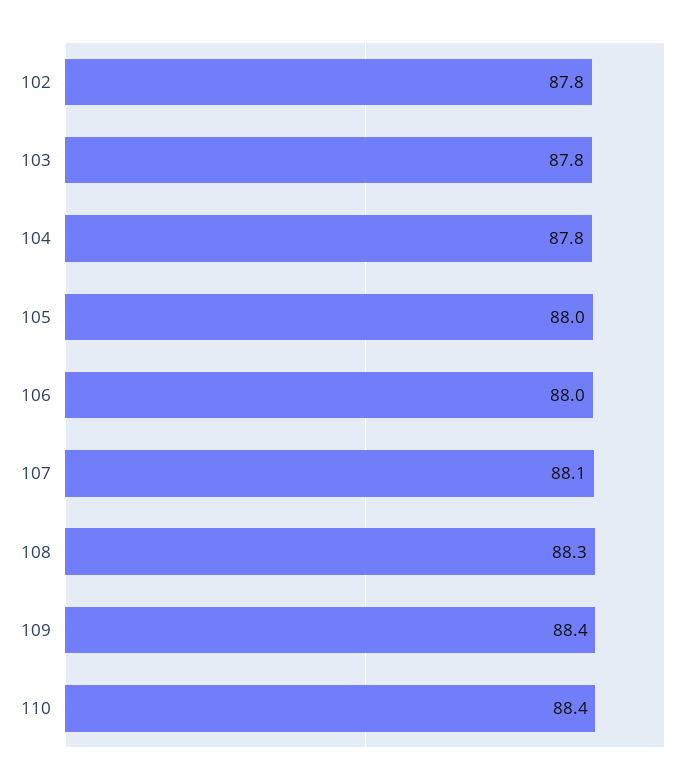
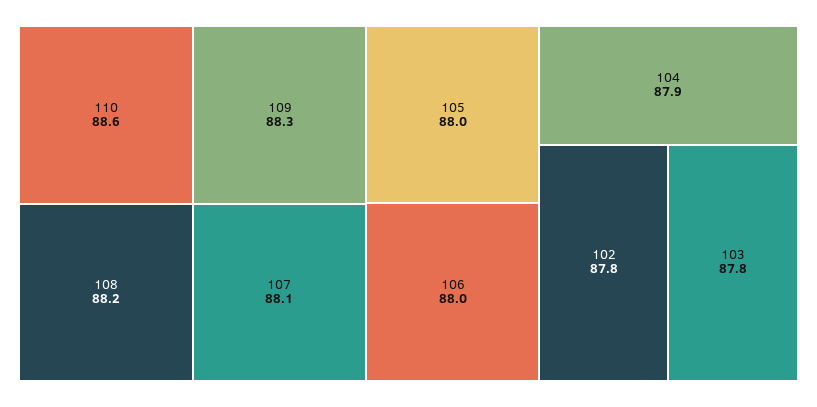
  {
    "102": 87.8,
    "103": 87.8,
-   "104": 87.8,
+   "104": 87.9,
    "105": 88,
    "106": 88,
    "107": 88.1,
-   "108": 88.3,
+   "108": 88.2,
-   "109": 88.4,
+   "109": 88.3,
-   "110": 88.4
+   "110": 88.6
  }

